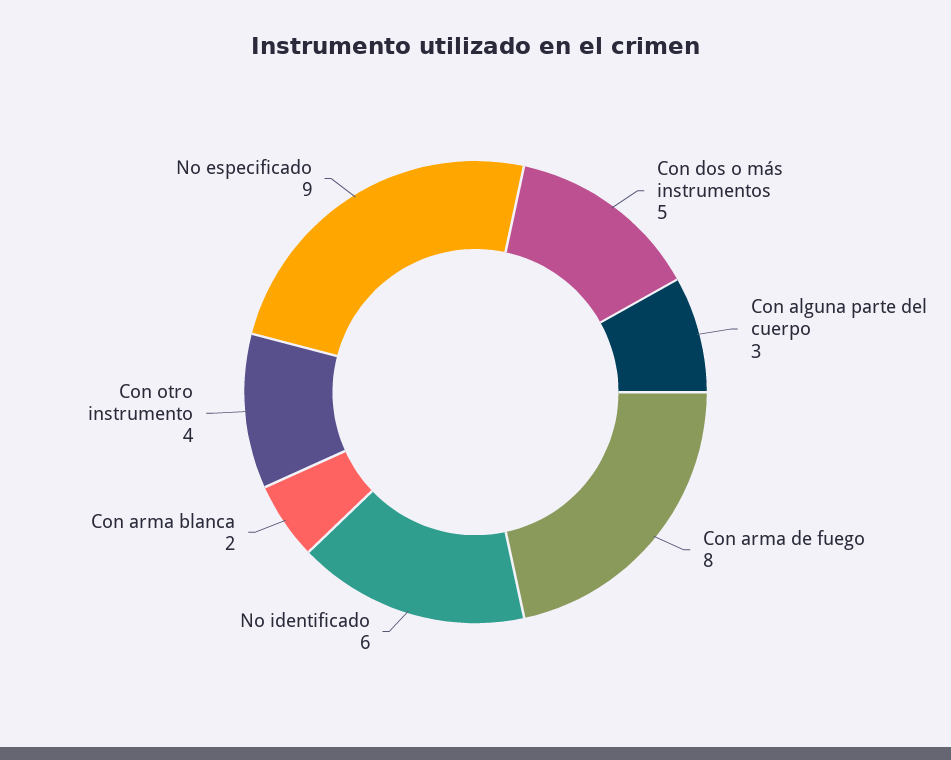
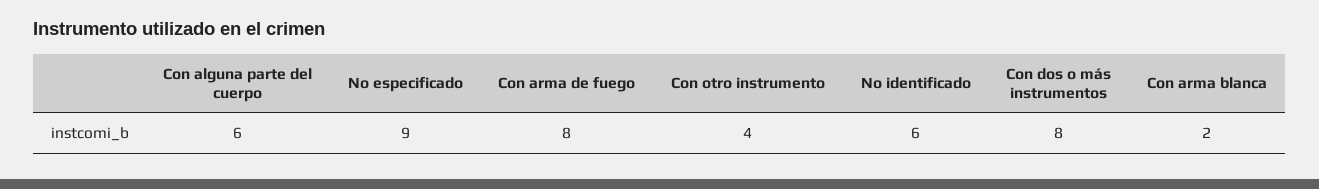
  {
-   "Con dos o más instrumentos": 5,
+   "Con dos o más instrumentos": 8,
-   "Con alguna parte del cuerpo": 3,
+   "Con alguna parte del cuerpo": 6,
    "Con arma de fuego": 8,
    "No identificado": 6,
    "Con arma blanca": 2,
    "Con otro instrumento": 4,
    "No especificado": 9
  }

